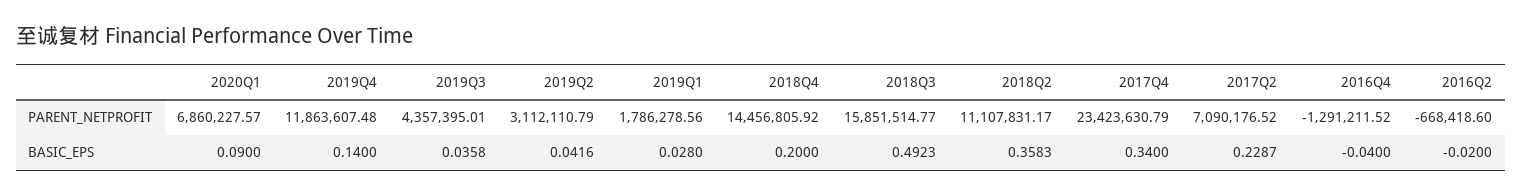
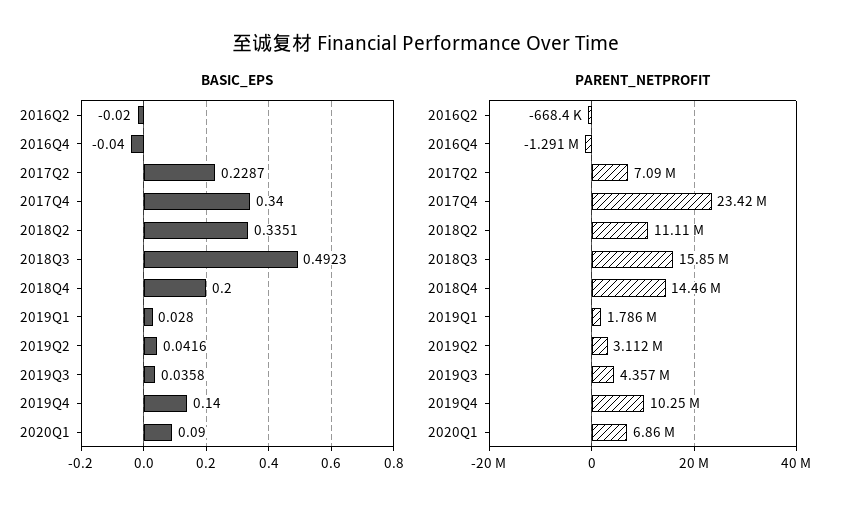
  {
    "PARENT_NETPROFIT": {
      "2020Q1": 6860227.57,
-     "2019Q4": 11863607.48,
+     "2019Q4": 10250000,
      "2019Q3": 4357395.01,
      "2019Q2": 3112110.79,
      "2019Q1": 1786278.56,
      "2018Q4": 14456805.92,
      "2018Q3": 15851514.77,
      "2018Q2": 11107831.17,
      "2017Q4": 23423630.79,
      "2017Q2": 7090176.52,
      "2016Q4": -1291211.52,
      "2016Q2": -668418.6
    },
    "BASIC_EPS": {
      "2020Q1": 0.09,
      "2019Q4": 0.14,
      "2019Q3": 0.0358,
      "2019Q2": 0.0416,
      "2019Q1": 0.028,
      "2018Q4": 0.2,
      "2018Q3": 0.4923,
-     "2018Q2": 0.3583,
+     "2018Q2": 0.3351,
      "2017Q4": 0.34,
      "2017Q2": 0.2287,
      "2016Q4": -0.04,
      "2016Q2": -0.02
    }
  }

